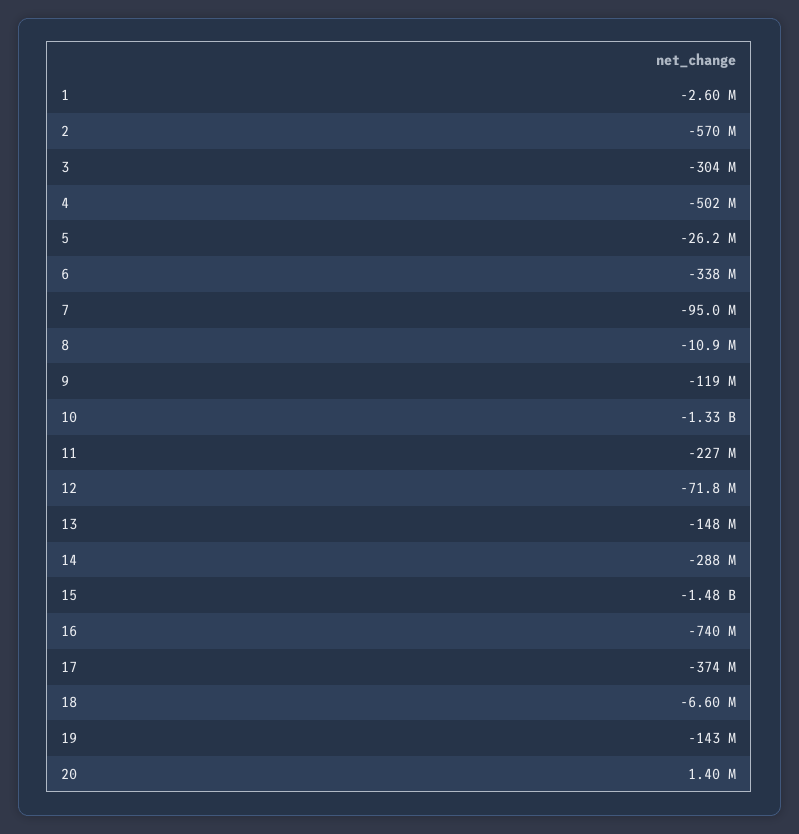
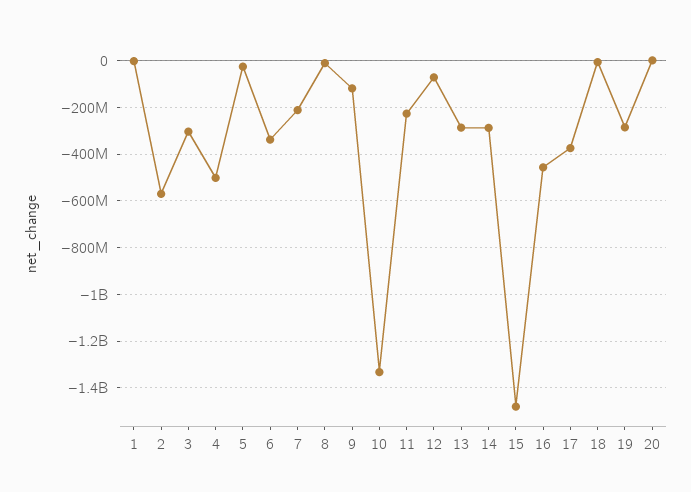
  {
    "1": -2600000,
    "2": -570000000,
    "3": -304000000,
    "4": -502000000,
    "5": -26200000,
    "6": -338000000,
-   "7": -95000000,
+   "7": -200000000,
    "8": -10900000,
    "9": -119000000,
    "10": -1330000000,
    "11": -227000000,
    "12": -71800000,
-   "13": -148000000,
+   "13": -300000000,
    "14": -288000000,
    "15": -1480000000,
-   "16": -740000000,
+   "16": -450000000,
    "17": -374000000,
    "18": -6600000,
-   "19": -143000000,
+   "19": -300000000,
    "20": 1400000
  }

